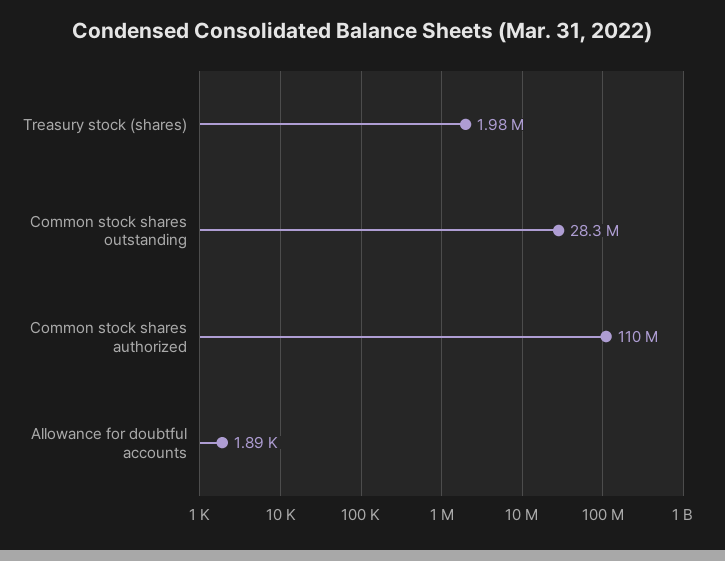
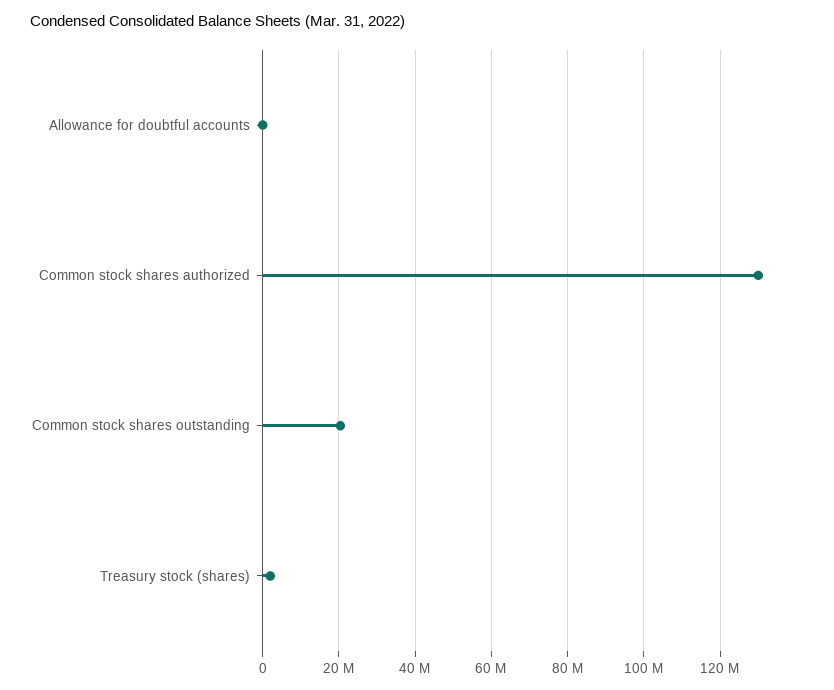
  {
    "Treasury stock (shares)": 1980000,
-   "Common stock shares outstanding": 28300000,
+   "Common stock shares outstanding": 20000000,
-   "Common stock shares authorized": 110000000,
+   "Common stock shares authorized": 130000000,
    "Allowance for doubtful accounts": 1890
  }

